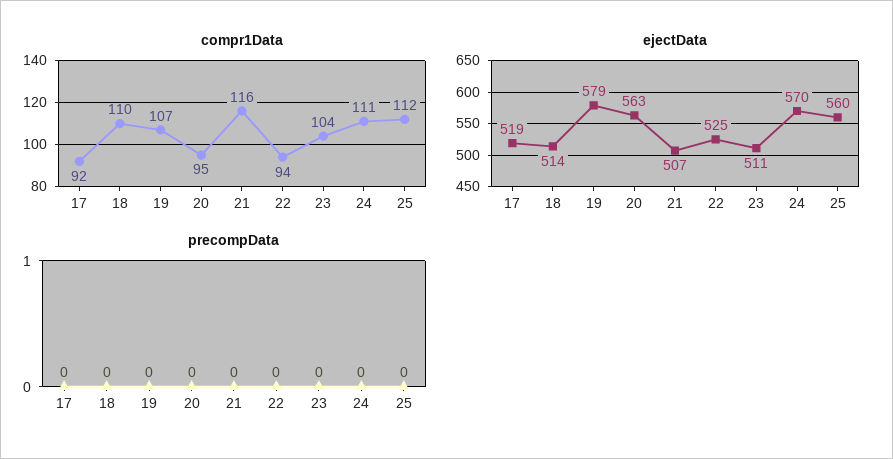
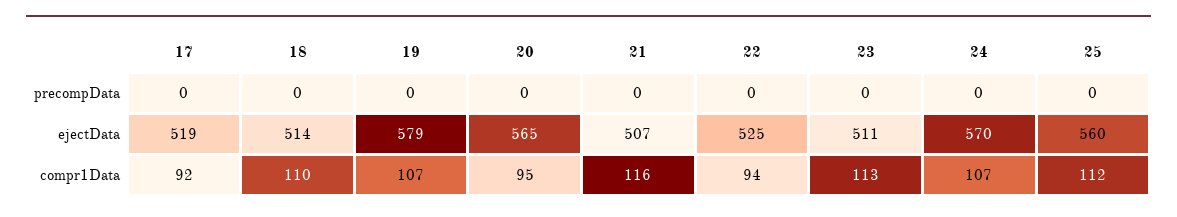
  {
    "compr1Data": {
      "17": 92,
      "18": 110,
      "19": 107,
      "20": 95,
      "21": 116,
      "22": 94,
-     "23": 104,
+     "23": 113,
-     "24": 111,
+     "24": 107,
      "25": 112
    },
    "ejectData": {
      "17": 519,
      "18": 514,
      "19": 579,
-     "20": 563,
+     "20": 565,
      "21": 507,
      "22": 525,
      "23": 511,
      "24": 570,
      "25": 560
    },
    "precompData": {
      "17": 0,
      "18": 0,
      "19": 0,
      "20": 0,
      "21": 0,
      "22": 0,
      "23": 0,
      "24": 0,
      "25": 0
    }
  }

